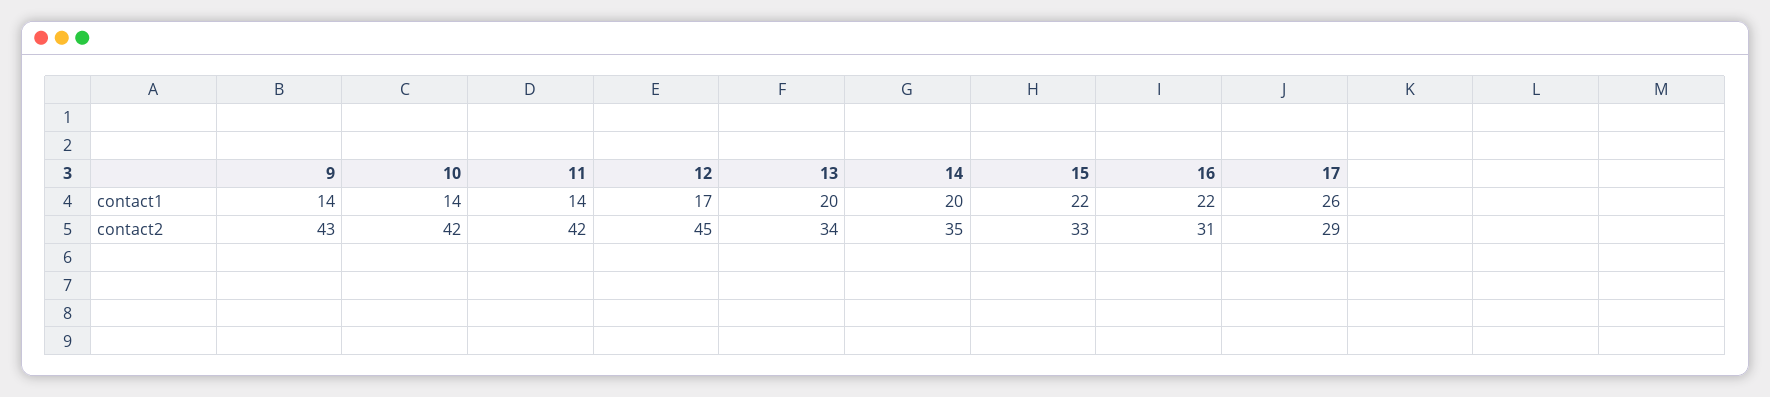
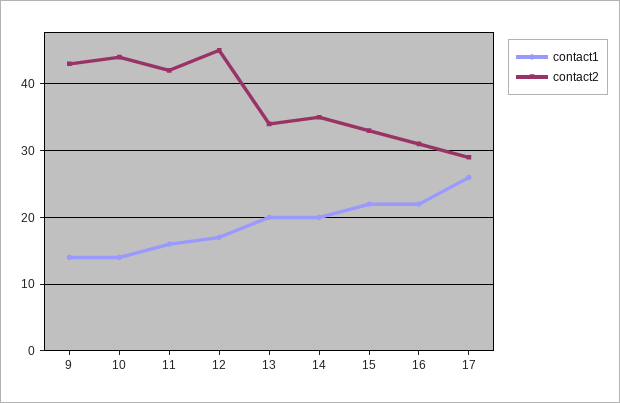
  {
    "contact1": {
      "9": 14,
      "10": 14,
-     "11": 14,
+     "11": 16,
      "12": 17,
      "13": 20,
      "14": 20,
      "15": 22,
      "16": 22,
      "17": 26
    },
    "contact2": {
      "9": 43,
-     "10": 42,
+     "10": 44,
      "11": 42,
      "12": 45,
      "13": 34,
      "14": 35,
      "15": 33,
      "16": 31,
      "17": 29
    }
  }

